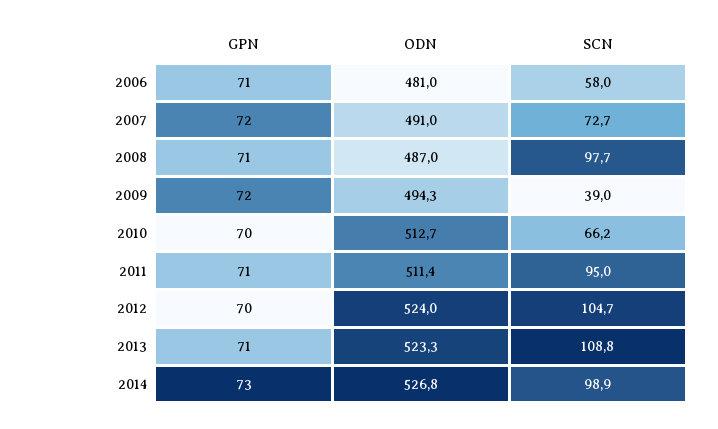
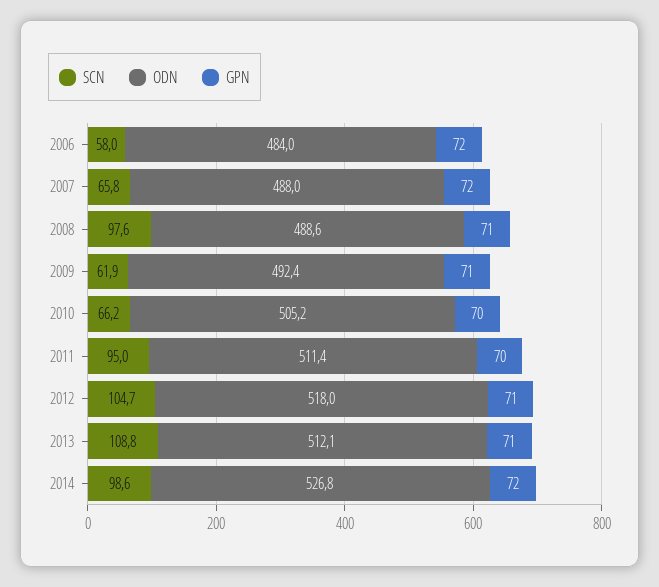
  {
    "GPN": {
-     "2006": 71,
+     "2006": 72,
      "2007": 72,
      "2008": 71,
-     "2009": 72,
+     "2009": 71,
      "2010": 70,
-     "2011": 71,
+     "2011": 70,
-     "2012": 70,
+     "2012": 71,
      "2013": 71,
-     "2014": 73
+     "2014": 72
    },
    "ODN": {
-     "2006": 481,
+     "2006": 484,
-     "2007": 491,
+     "2007": 488,
-     "2008": 487,
+     "2008": 488.6,
-     "2009": 494.3,
+     "2009": 492.4,
-     "2010": 512.7,
+     "2010": 505.2,
      "2011": 511.4,
-     "2012": 524,
+     "2012": 518,
-     "2013": 523.3,
+     "2013": 512.1,
      "2014": 526.8
    },
    "SCN": {
      "2006": 58,
-     "2007": 72.7,
+     "2007": 65.8,
-     "2008": 97.7,
+     "2008": 97.6,
-     "2009": 39,
+     "2009": 61.9,
      "2010": 66.2,
      "2011": 95,
      "2012": 104.7,
      "2013": 108.8,
-     "2014": 98.9
+     "2014": 98.6
    }
  }

